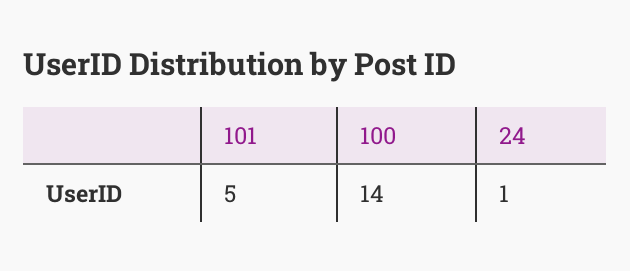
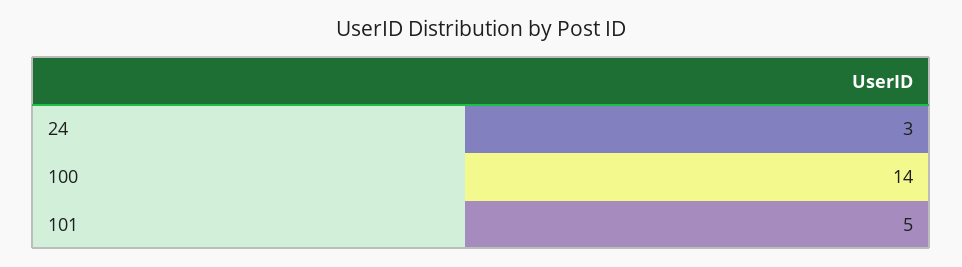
  {
    "101": 5,
    "100": 14,
-   "24": 1
+   "24": 3
  }

